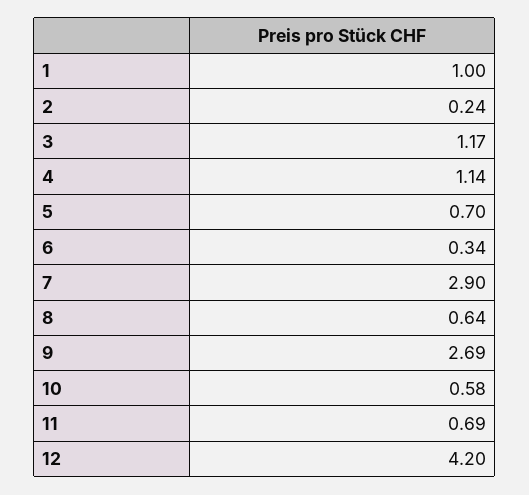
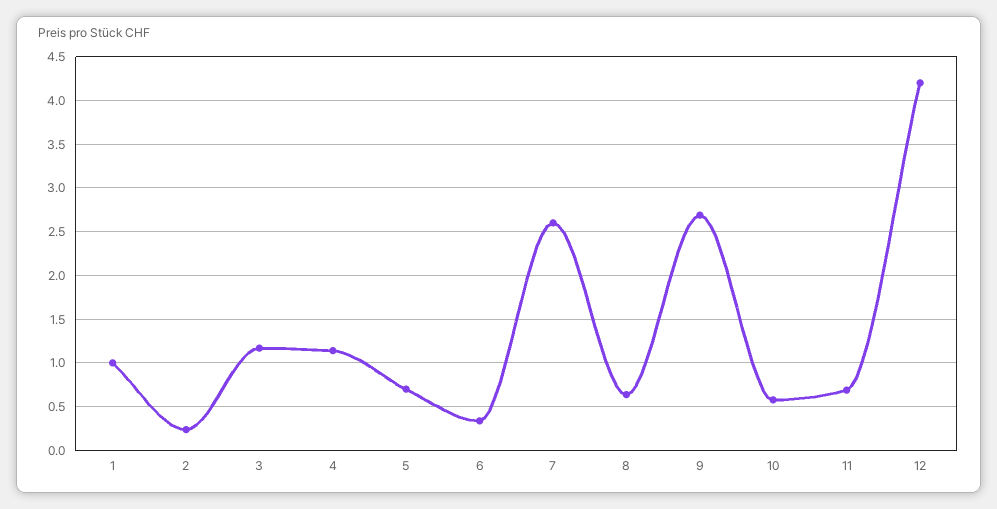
  {
    "1": 1,
    "2": 0.24,
    "3": 1.17,
    "4": 1.14,
    "5": 0.7,
    "6": 0.34,
-   "7": 2.9,
+   "7": 2.6,
    "8": 0.64,
    "9": 2.69,
    "10": 0.58,
    "11": 0.69,
    "12": 4.2
  }

